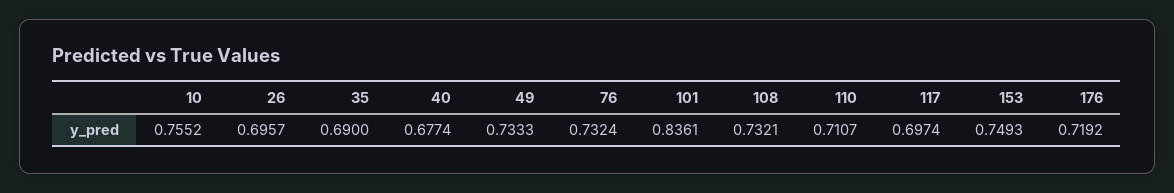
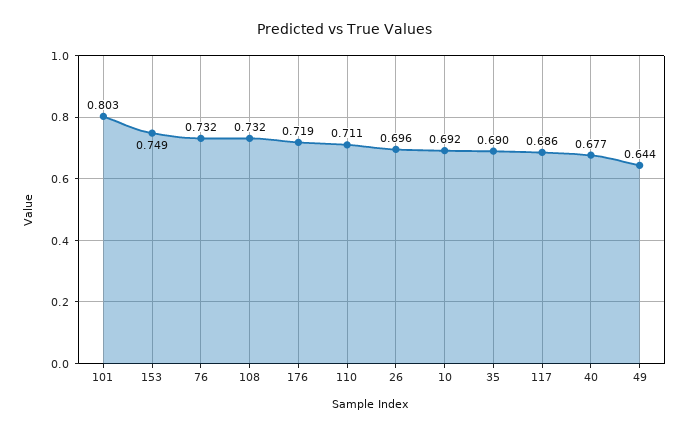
  {
-   "10": 0.7552,
+   "10": 0.692,
    "26": 0.6957,
    "35": 0.69,
    "40": 0.6774,
-   "49": 0.7333,
+   "49": 0.644,
    "76": 0.7324,
-   "101": 0.8361,
+   "101": 0.803,
    "108": 0.7321,
    "110": 0.7107,
-   "117": 0.6974,
+   "117": 0.686,
    "153": 0.7493,
    "176": 0.7192
  }

